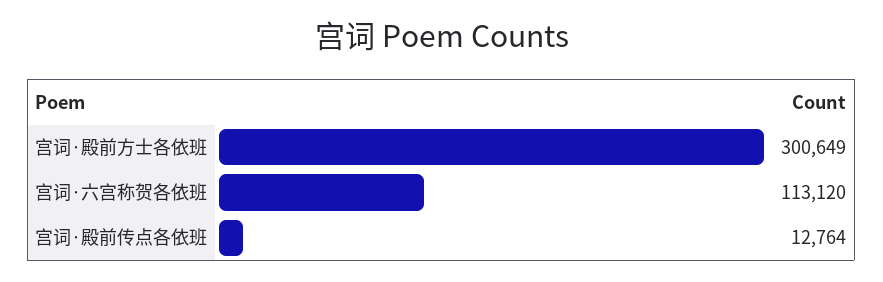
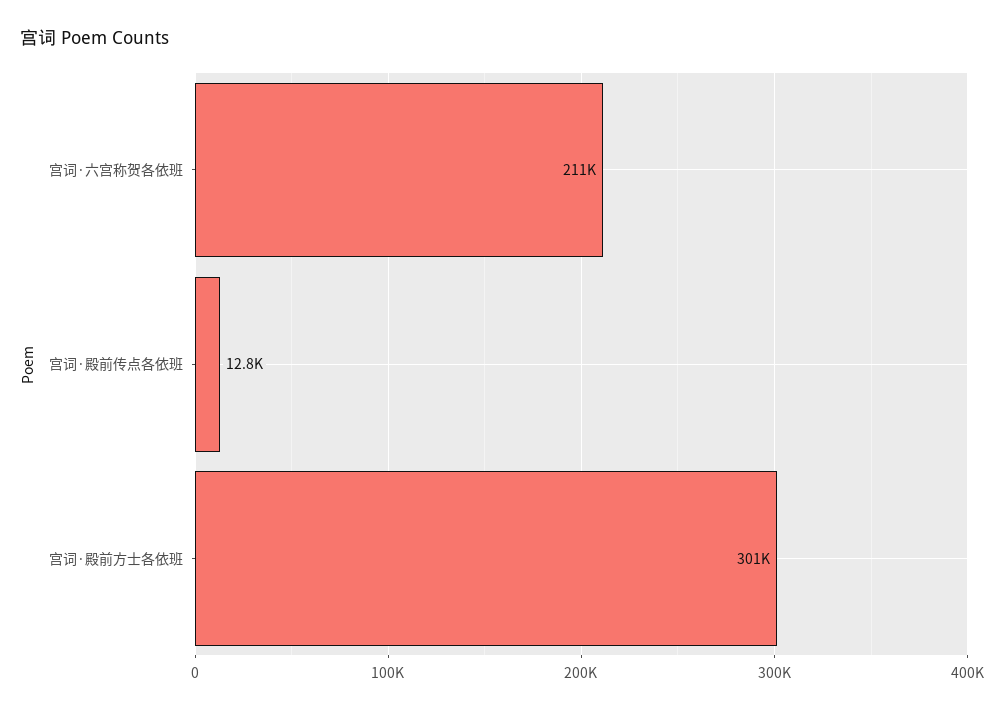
  {
    "宫词·殿前方士各依班": 300649,
-   "宫词·六宫称贺各依班": 113120,
+   "宫词·六宫称贺各依班": 211000,
    "宫词·殿前传点各依班": 12764
  }

